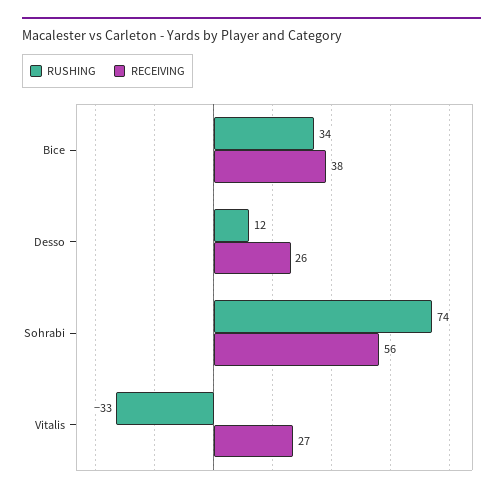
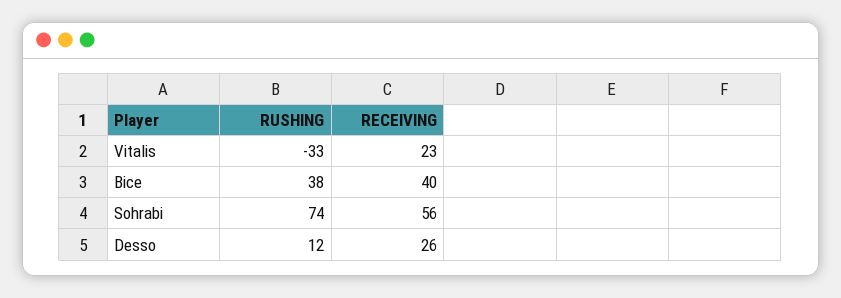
  {
    "RUSHING": {
-     "Bice": 34,
+     "Bice": 38,
      "Desso": 12,
      "Sohrabi": 74,
      "Vitalis": -33
    },
    "RECEIVING": {
-     "Bice": 38,
+     "Bice": 40,
      "Desso": 26,
      "Sohrabi": 56,
-     "Vitalis": 27
+     "Vitalis": 23
    }
  }

